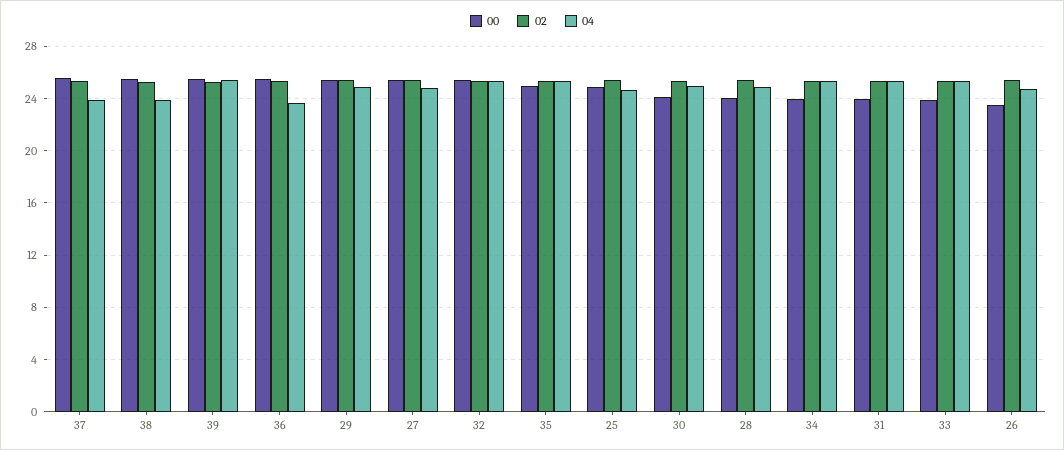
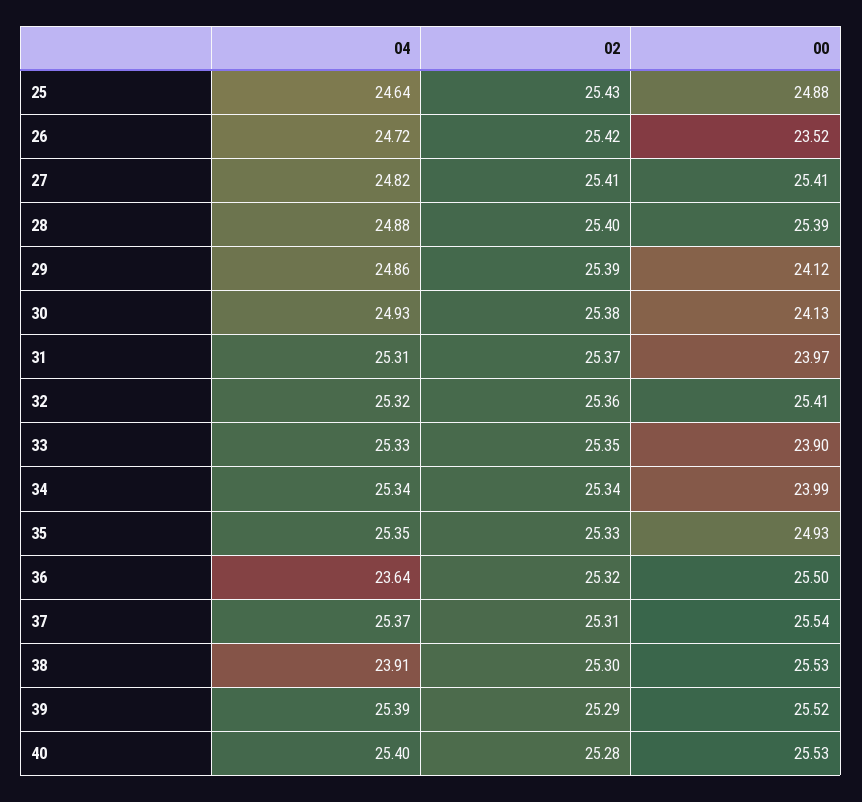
  {
    "00": {
      "37": 25.54,
      "38": 25.53,
      "39": 25.52,
      "36": 25.5,
-     "29": 25.5,
+     "29": 24.12,
      "27": 25.41,
      "32": 25.41,
      "35": 24.93,
      "25": 24.88,
      "30": 24.13,
-     "28": 24,
+     "28": 25.39,
      "34": 23.99,
      "31": 23.97,
      "33": 23.9,
-     "26": 23.52
+     "26": 23.52,
+     "40": 25.53
    },
    "02": {
      "37": 25.31,
      "38": 25.3,
      "39": 25.29,
      "36": 25.32,
      "29": 25.39,
      "27": 25.41,
      "32": 25.36,
      "35": 25.33,
      "25": 25.43,
      "30": 25.38,
      "28": 25.4,
      "34": 25.34,
      "31": 25.37,
      "33": 25.35,
-     "26": 25.42
+     "26": 25.42,
+     "40": 25.28
    },
    "04": {
-     "37": 24,
+     "37": 25.37,
      "38": 23.91,
      "39": 25.39,
      "36": 23.64,
      "29": 24.86,
      "27": 24.82,
      "32": 25.32,
      "35": 25.35,
      "25": 24.64,
      "30": 24.93,
      "28": 24.88,
      "34": 25.34,
      "31": 25.31,
      "33": 25.33,
-     "26": 24.72
+     "26": 24.72,
+     "40": 25.4
    }
  }

